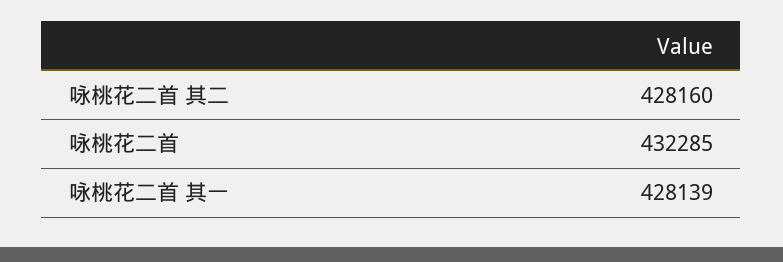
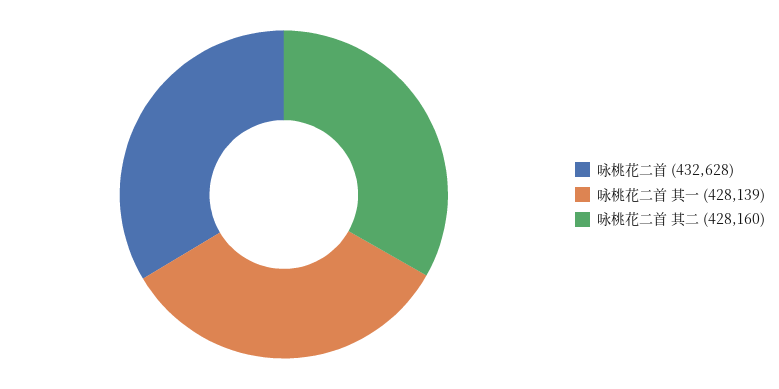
  {
    "咏桃花二首 其二": 428160,
-   "咏桃花二首": 432285,
+   "咏桃花二首": 432628,
    "咏桃花二首 其一": 428139
  }

